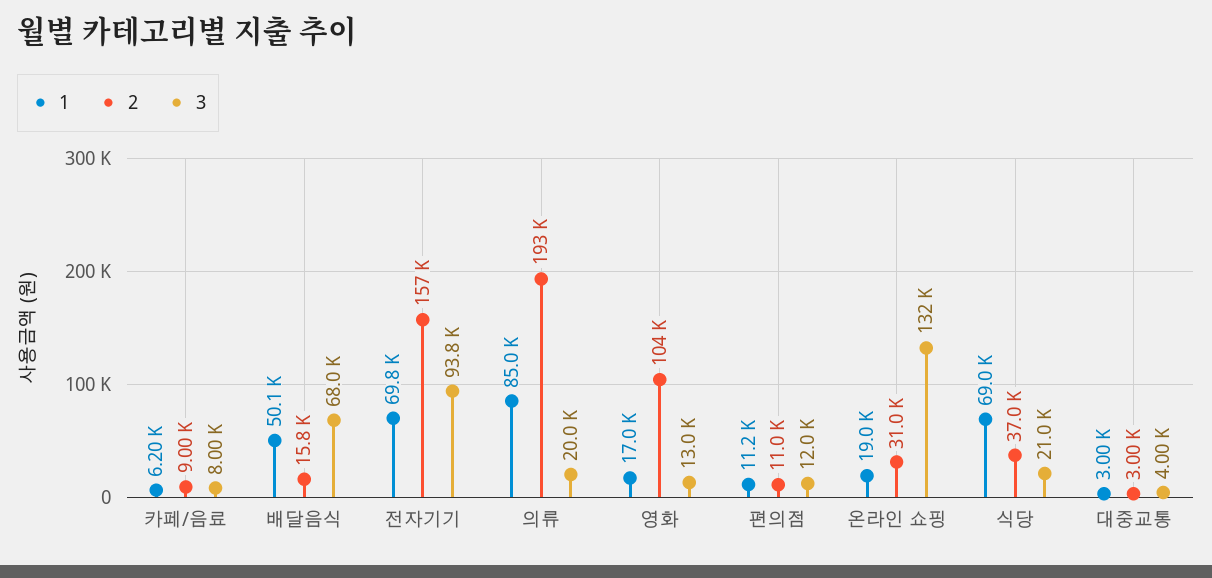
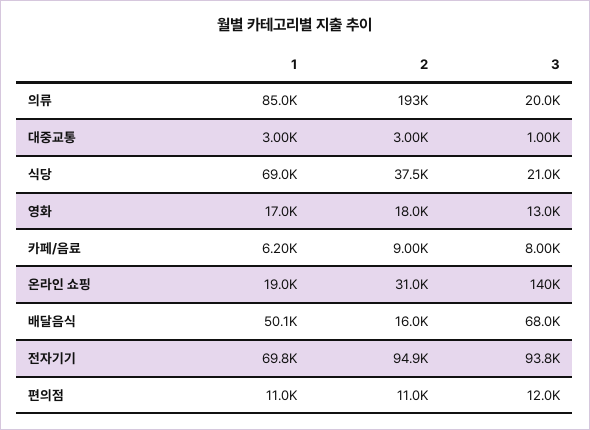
  {
    "1": {
      "카페/음료": 6200,
      "배달음식": 50100,
      "전자기기": 69800,
      "의류": 85000,
      "영화": 17000,
-     "편의점": 11200,
+     "편의점": 11000,
      "온라인 쇼핑": 19000,
      "식당": 69000,
      "대중교통": 3000
    },
    "2": {
      "카페/음료": 9000,
-     "배달음식": 15800,
+     "배달음식": 16000,
-     "전자기기": 157000,
+     "전자기기": 94900,
      "의류": 193000,
-     "영화": 104000,
+     "영화": 18000,
      "편의점": 11000,
      "온라인 쇼핑": 31000,
-     "식당": 37000,
+     "식당": 37500,
      "대중교통": 3000
    },
    "3": {
      "카페/음료": 8000,
      "배달음식": 68000,
      "전자기기": 93800,
      "의류": 20000,
      "영화": 13000,
      "편의점": 12000,
-     "온라인 쇼핑": 132000,
+     "온라인 쇼핑": 140000,
      "식당": 21000,
-     "대중교통": 4000
+     "대중교통": 1000
    }
  }

